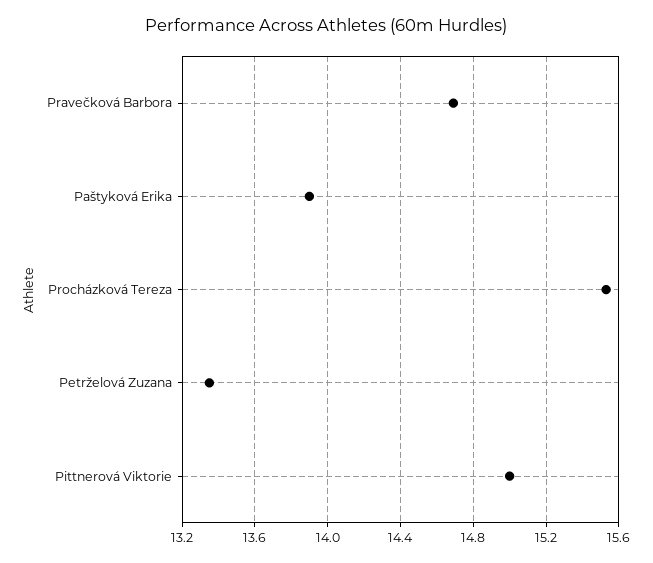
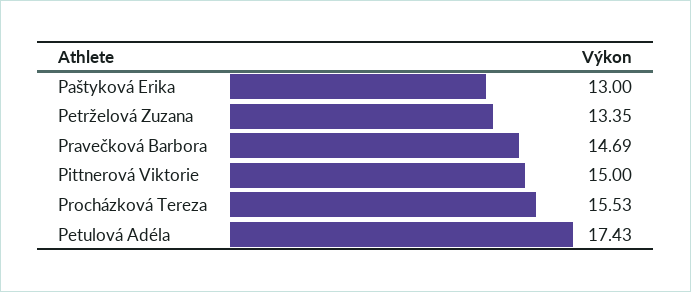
  {
    "Pravečková Barbora": 14.69,
-   "Paštyková Erika": 13.9,
+   "Paštyková Erika": 13,
    "Procházková Tereza": 15.53,
    "Petrželová Zuzana": 13.35,
-   "Pittnerová Viktorie": 15
+   "Pittnerová Viktorie": 15,
+   "Petulová Adéla": 17.43
  }

